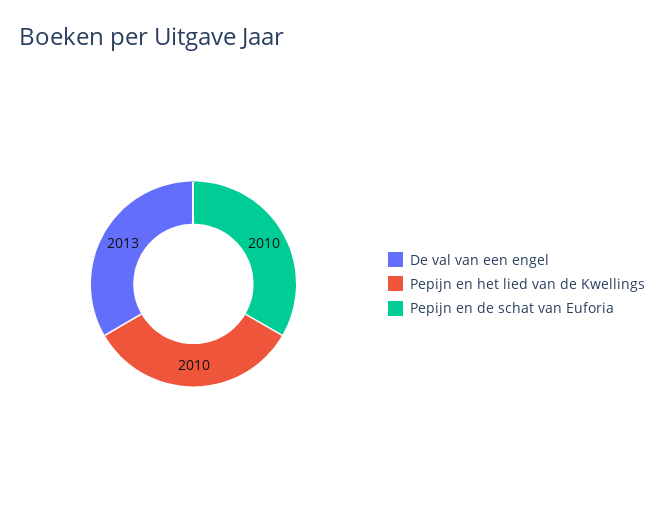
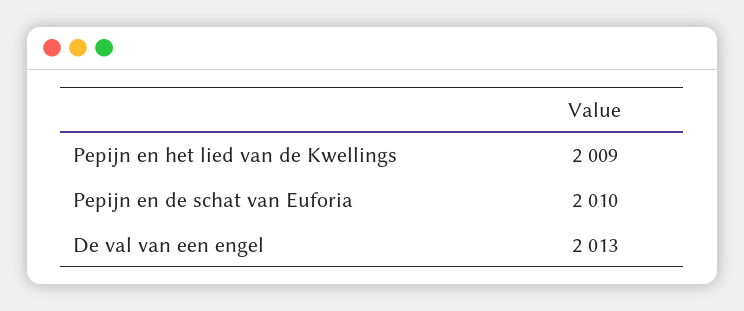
  {
    "De val van een engel": 2013,
-   "Pepijn en het lied van de Kwellings": 2010,
+   "Pepijn en het lied van de Kwellings": 2009,
    "Pepijn en de schat van Euforia": 2010
  }

